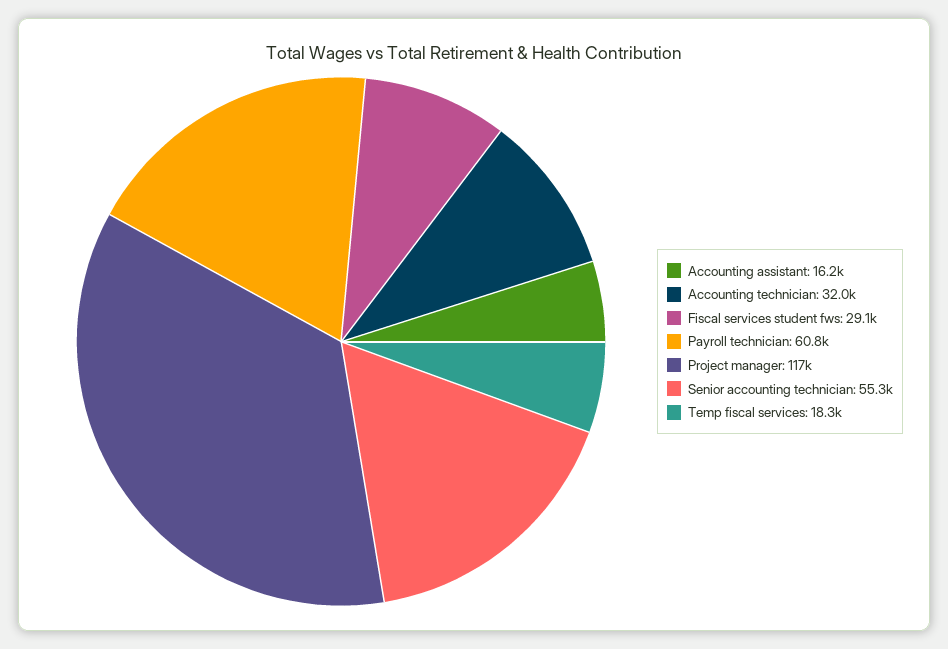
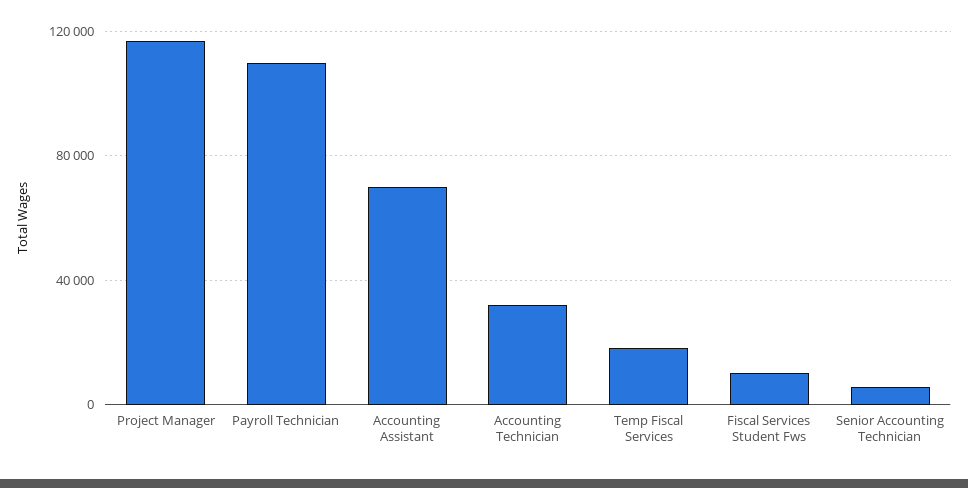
  {
-   "Accounting assistant": 16200,
+   "Accounting assistant": 70000,
    "Accounting technician": 32000,
-   "Fiscal services student fws": 29100,
+   "Fiscal services student fws": 10000,
-   "Payroll technician": 60800,
+   "Payroll technician": 110000,
    "Project manager": 117000,
-   "Senior accounting technician": 55300,
+   "Senior accounting technician": 5000,
    "Temp fiscal services": 18300
  }

